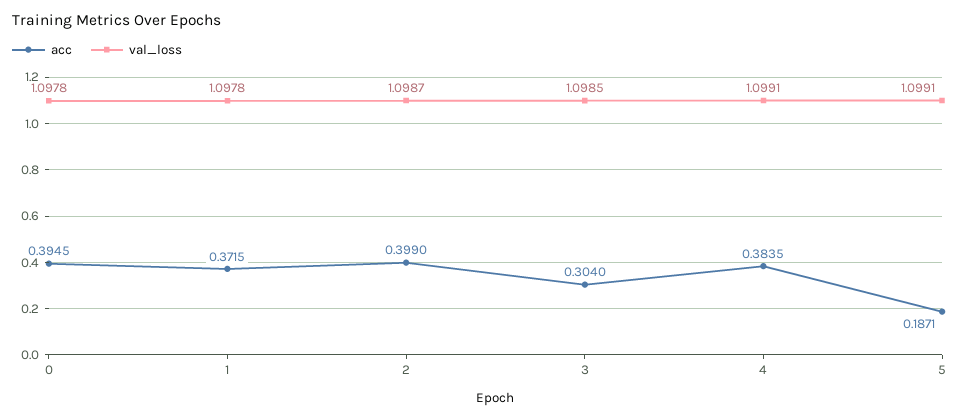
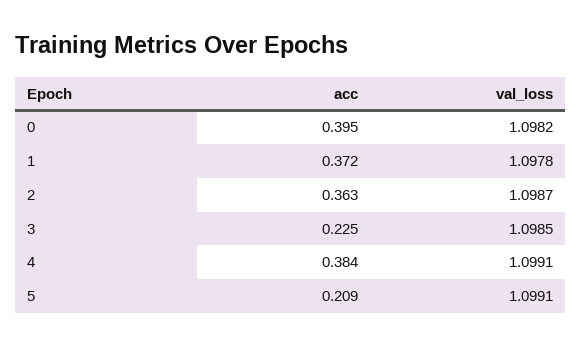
  {
    "acc": {
      "0": 0.3945,
      "1": 0.3715,
-     "2": 0.399,
+     "2": 0.363,
-     "3": 0.304,
+     "3": 0.225,
      "4": 0.3835,
-     "5": 0.1871
+     "5": 0.209
    },
    "val_loss": {
-     "0": 1.0978,
+     "0": 1.0982,
      "1": 1.0978,
      "2": 1.0987,
      "3": 1.0985,
      "4": 1.0991,
      "5": 1.0991
    }
  }

